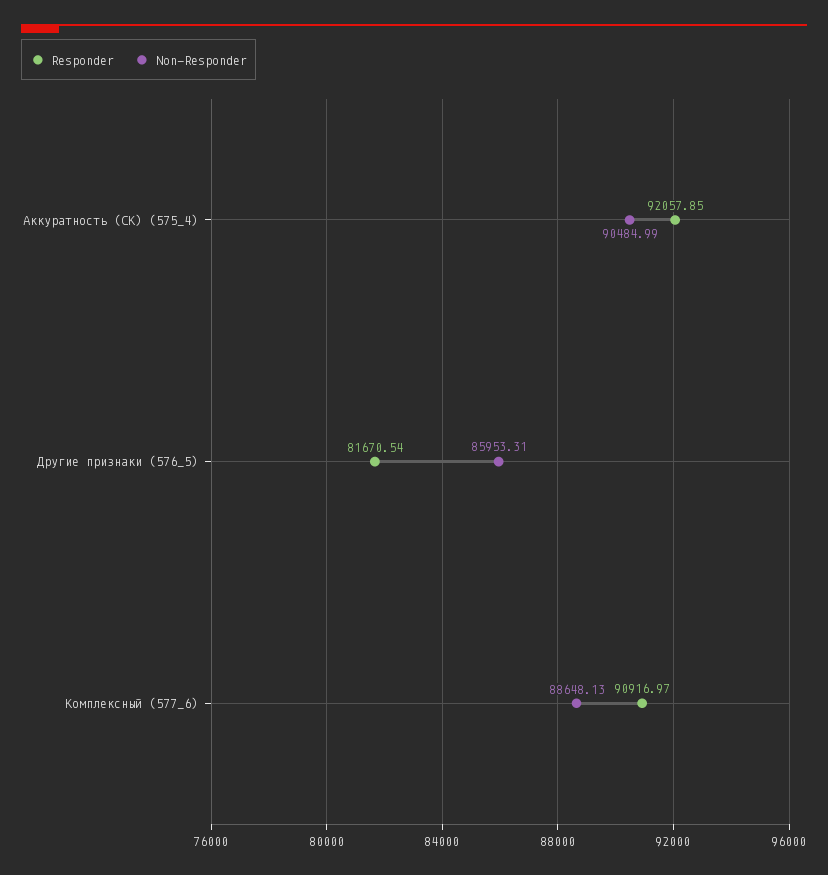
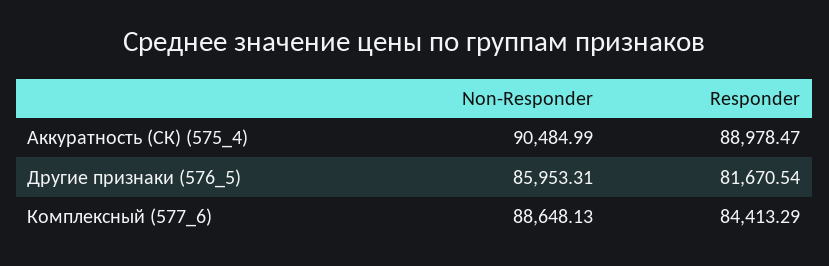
  {
    "Responder": {
-     "Аккуратность (СК) (575_4)": 92057.85,
+     "Аккуратность (СК) (575_4)": 88978.47,
      "Другие признаки (576_5)": 81670.54,
-     "Комплексный (577_6)": 90916.97
+     "Комплексный (577_6)": 84413.29
    },
    "Non-Responder": {
      "Аккуратность (СК) (575_4)": 90484.99,
      "Другие признаки (576_5)": 85953.31,
      "Комплексный (577_6)": 88648.13
    }
  }

